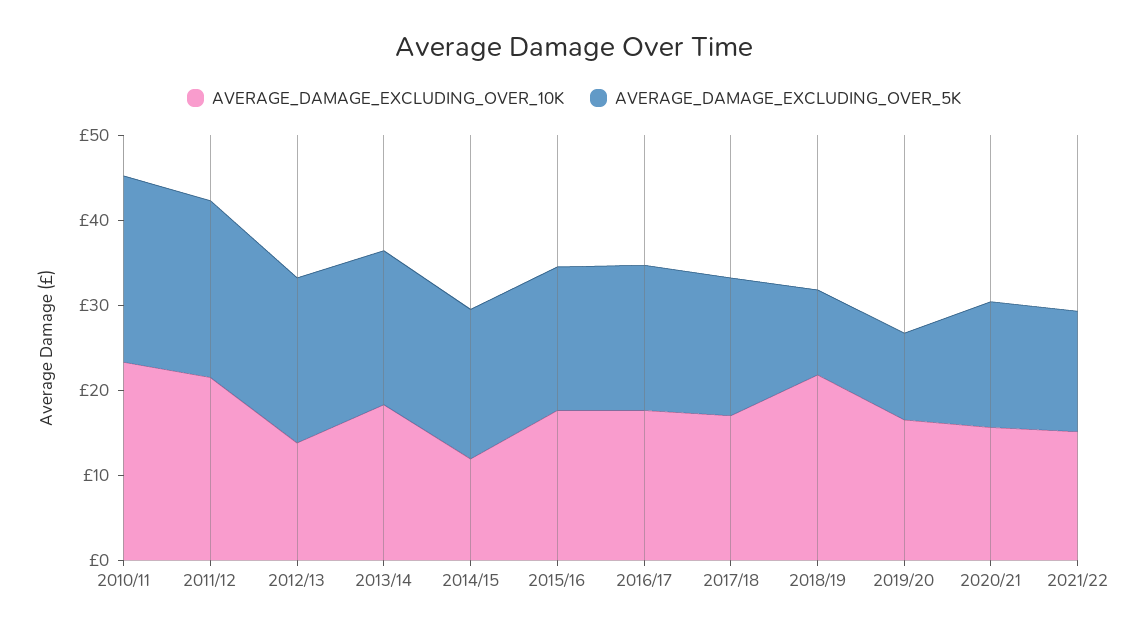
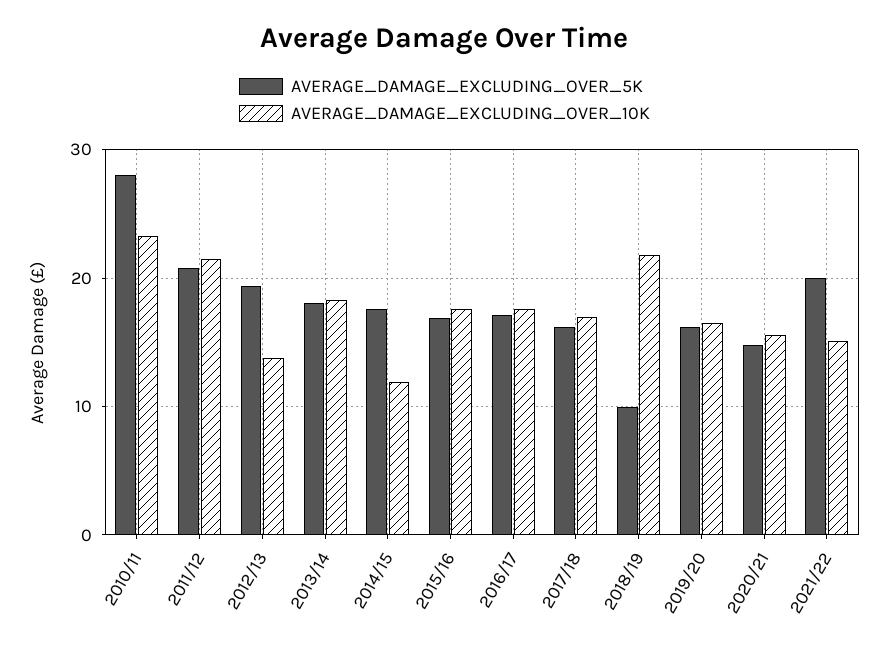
  {
    "AVERAGE_DAMAGE_EXCLUDING_OVER_10K": {
      "2010/11": 23,
      "2011/12": 22,
      "2012/13": 14,
      "2013/14": 18,
      "2014/15": 12,
      "2015/16": 18,
      "2016/17": 18,
      "2017/18": 17,
      "2018/19": 22,
      "2019/20": 17,
      "2020/21": 16,
      "2021/22": 15
    },
    "AVERAGE_DAMAGE_EXCLUDING_OVER_5K": {
-     "2010/11": 22,
+     "2010/11": 28,
      "2011/12": 21,
      "2012/13": 19,
      "2013/14": 18,
      "2014/15": 18,
      "2015/16": 17,
      "2016/17": 17,
      "2017/18": 16,
      "2018/19": 10,
-     "2019/20": 10,
+     "2019/20": 16,
      "2020/21": 15,
-     "2021/22": 14
+     "2021/22": 20
    }
  }

